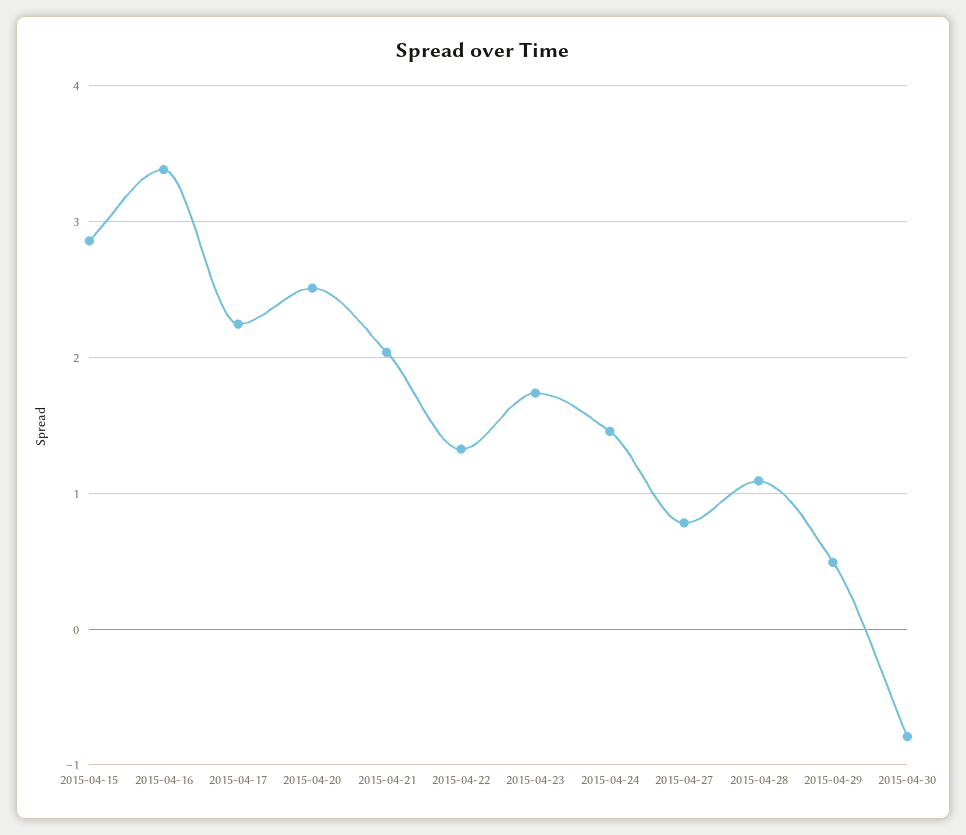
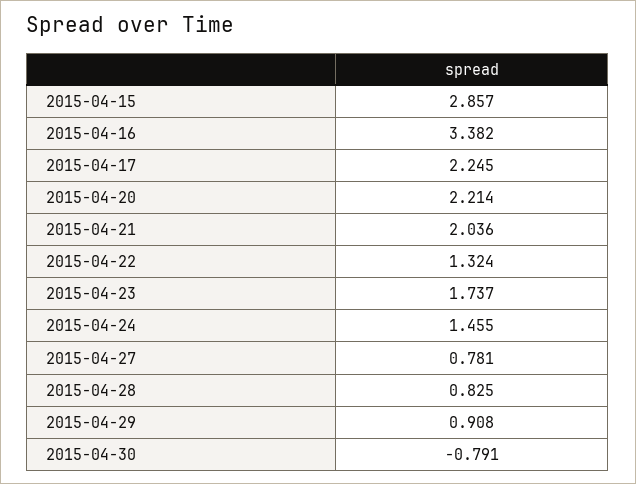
  {
    "2015-04-15": 2.857,
    "2015-04-16": 3.382,
    "2015-04-17": 2.245,
-   "2015-04-20": 2.5,
+   "2015-04-20": 2.214,
    "2015-04-21": 2.036,
    "2015-04-22": 1.324,
    "2015-04-23": 1.737,
    "2015-04-24": 1.455,
    "2015-04-27": 0.781,
-   "2015-04-28": 1.1,
+   "2015-04-28": 0.825,
-   "2015-04-29": 0.5,
+   "2015-04-29": 0.908,
    "2015-04-30": -0.791
  }

